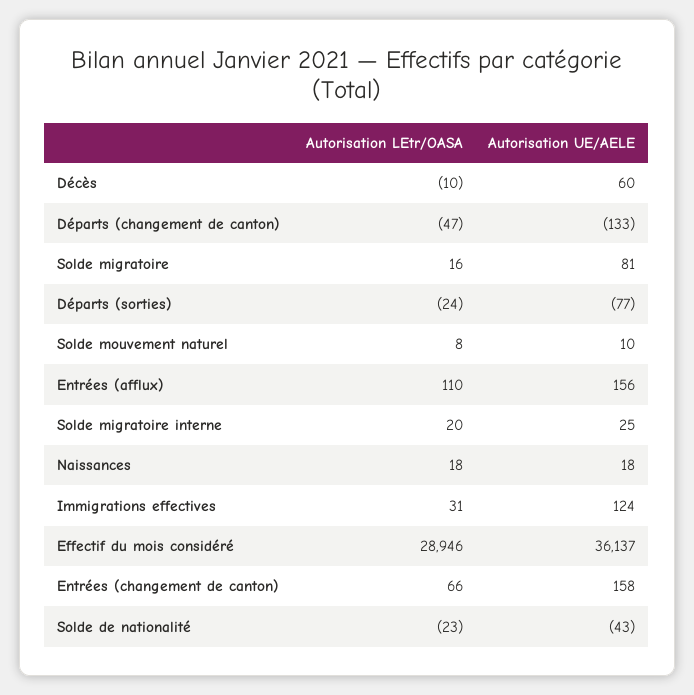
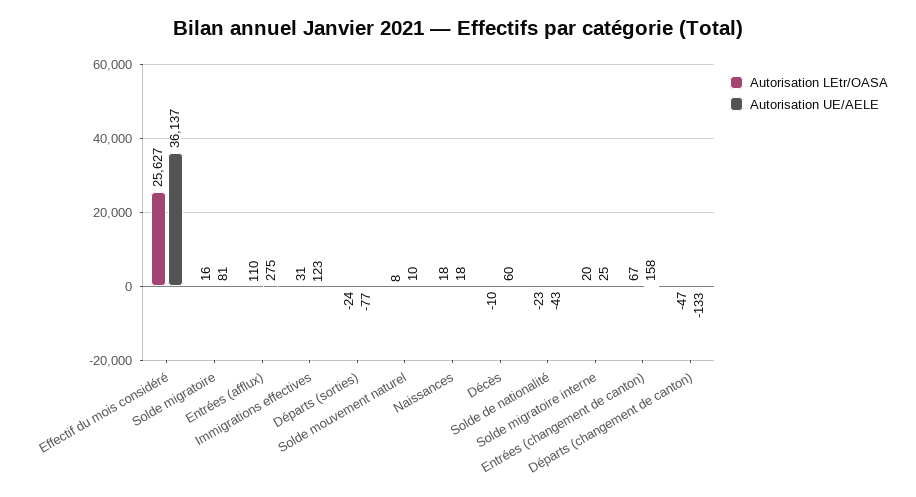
  {
    "Autorisation LEtr/OASA": {
      "Décès": -10,
      "Départs (changement de canton)": -47,
      "Solde migratoire": 16,
      "Départs (sorties)": -24,
      "Solde mouvement naturel": 8,
      "Entrées (afflux)": 110,
      "Solde migratoire interne": 20,
      "Naissances": 18,
      "Immigrations effectives": 31,
-     "Effectif du mois considéré": 28946,
+     "Effectif du mois considéré": 25627,
-     "Entrées (changement de canton)": 66,
+     "Entrées (changement de canton)": 67,
      "Solde de nationalité": -23
    },
    "Autorisation UE/AELE": {
      "Décès": 60,
      "Départs (changement de canton)": -133,
      "Solde migratoire": 81,
      "Départs (sorties)": -77,
      "Solde mouvement naturel": 10,
-     "Entrées (afflux)": 156,
+     "Entrées (afflux)": 275,
      "Solde migratoire interne": 25,
      "Naissances": 18,
-     "Immigrations effectives": 124,
+     "Immigrations effectives": 123,
      "Effectif du mois considéré": 36137,
      "Entrées (changement de canton)": 158,
      "Solde de nationalité": -43
    }
  }

